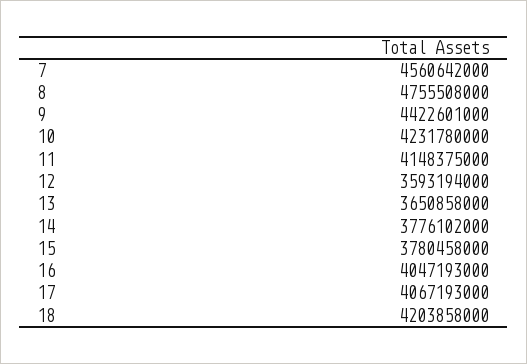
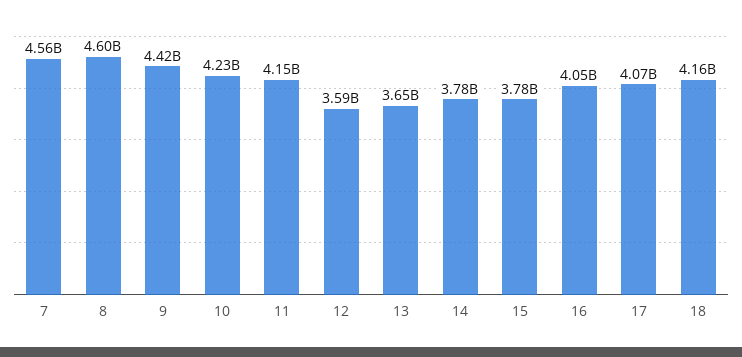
  {
    "7": 4560642000,
-   "8": 4755508000,
+   "8": 4600000000,
    "9": 4422601000,
    "10": 4231780000,
    "11": 4148375000,
    "12": 3593194000,
    "13": 3650858000,
    "14": 3776102000,
    "15": 3780458000,
    "16": 4047193000,
    "17": 4067193000,
-   "18": 4203858000
+   "18": 4160000000
  }

